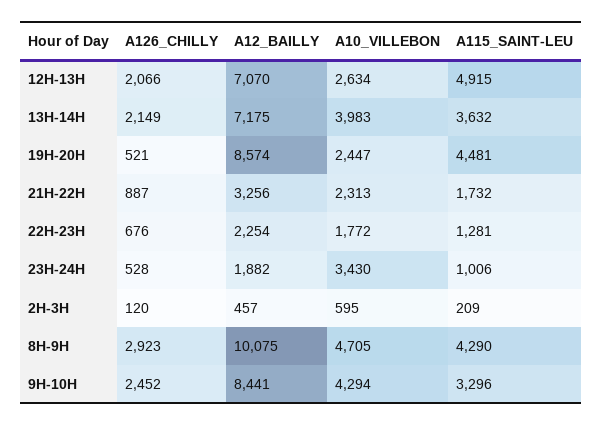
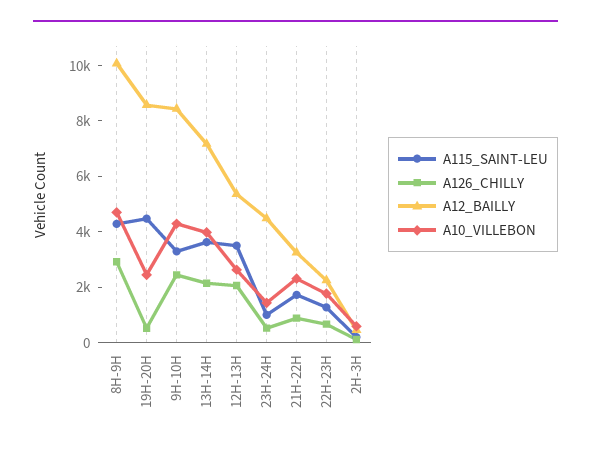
  {
    "A126_CHILLY": {
      "12H-13H": 2066,
      "13H-14H": 2149,
      "19H-20H": 521,
      "21H-22H": 887,
      "22H-23H": 676,
      "23H-24H": 528,
      "2H-3H": 120,
      "8H-9H": 2923,
      "9H-10H": 2452
    },
    "A12_BAILLY": {
-     "12H-13H": 7070,
+     "12H-13H": 5500,
      "13H-14H": 7175,
      "19H-20H": 8574,
      "21H-22H": 3256,
      "22H-23H": 2254,
-     "23H-24H": 1882,
+     "23H-24H": 4500,
      "2H-3H": 457,
      "8H-9H": 10075,
      "9H-10H": 8441
    },
    "A10_VILLEBON": {
      "12H-13H": 2634,
      "13H-14H": 3983,
      "19H-20H": 2447,
      "21H-22H": 2313,
      "22H-23H": 1772,
-     "23H-24H": 3430,
+     "23H-24H": 1500,
      "2H-3H": 595,
      "8H-9H": 4705,
      "9H-10H": 4294
    },
    "A115_SAINT-LEU": {
-     "12H-13H": 4915,
+     "12H-13H": 3500,
      "13H-14H": 3632,
      "19H-20H": 4481,
      "21H-22H": 1732,
      "22H-23H": 1281,
      "23H-24H": 1006,
      "2H-3H": 209,
      "8H-9H": 4290,
      "9H-10H": 3296
    }
  }

